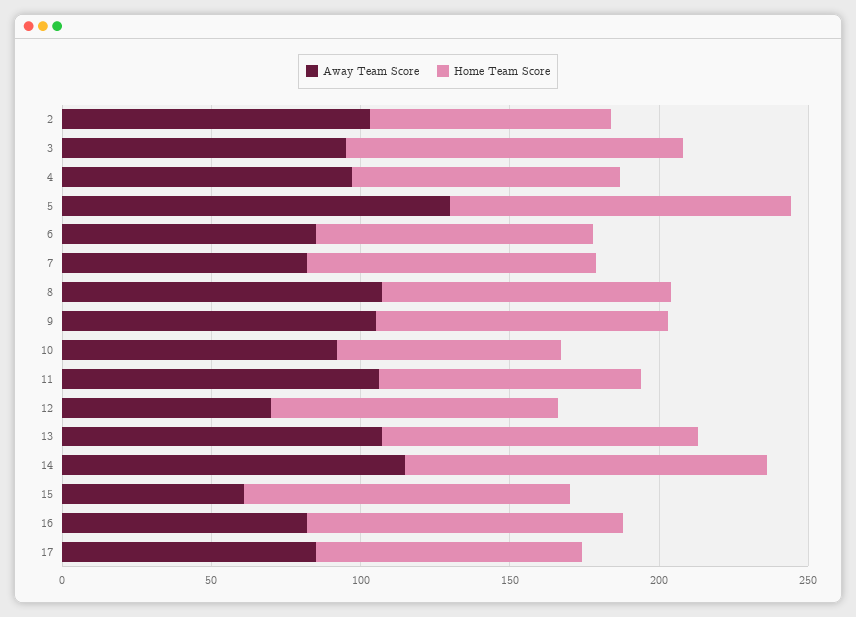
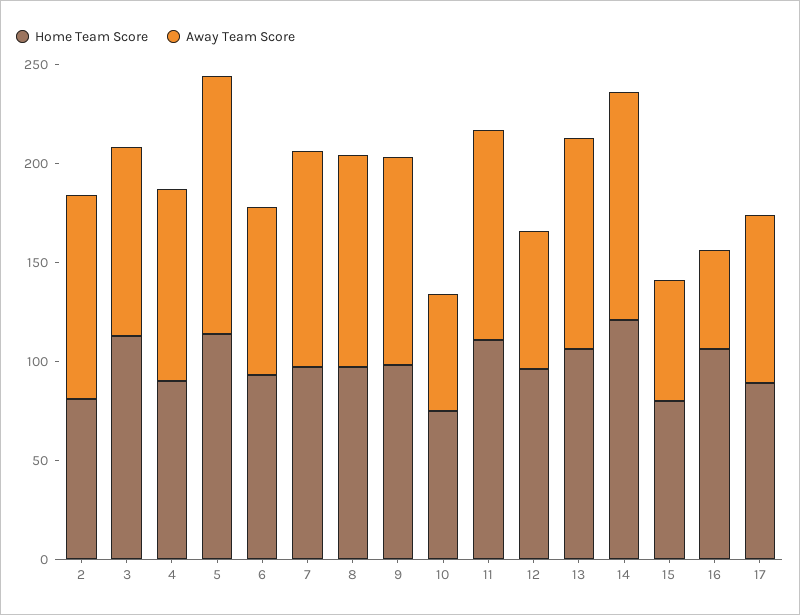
  {
    "Away Team Score": {
      "2": 100,
      "3": 100,
      "4": 100,
      "5": 130,
      "6": 90,
-     "7": 80,
+     "7": 110,
      "8": 110,
      "9": 110,
-     "10": 90,
+     "10": 60,
      "11": 110,
      "12": 70,
      "13": 110,
      "14": 120,
      "15": 60,
-     "16": 80,
+     "16": 50,
      "17": 90
    },
    "Home Team Score": {
      "2": 80,
      "3": 110,
      "4": 90,
      "5": 110,
      "6": 90,
      "7": 100,
      "8": 100,
      "9": 100,
      "10": 80,
-     "11": 90,
+     "11": 110,
      "12": 100,
      "13": 110,
      "14": 120,
-     "15": 110,
+     "15": 80,
      "16": 110,
      "17": 90
    }
  }

